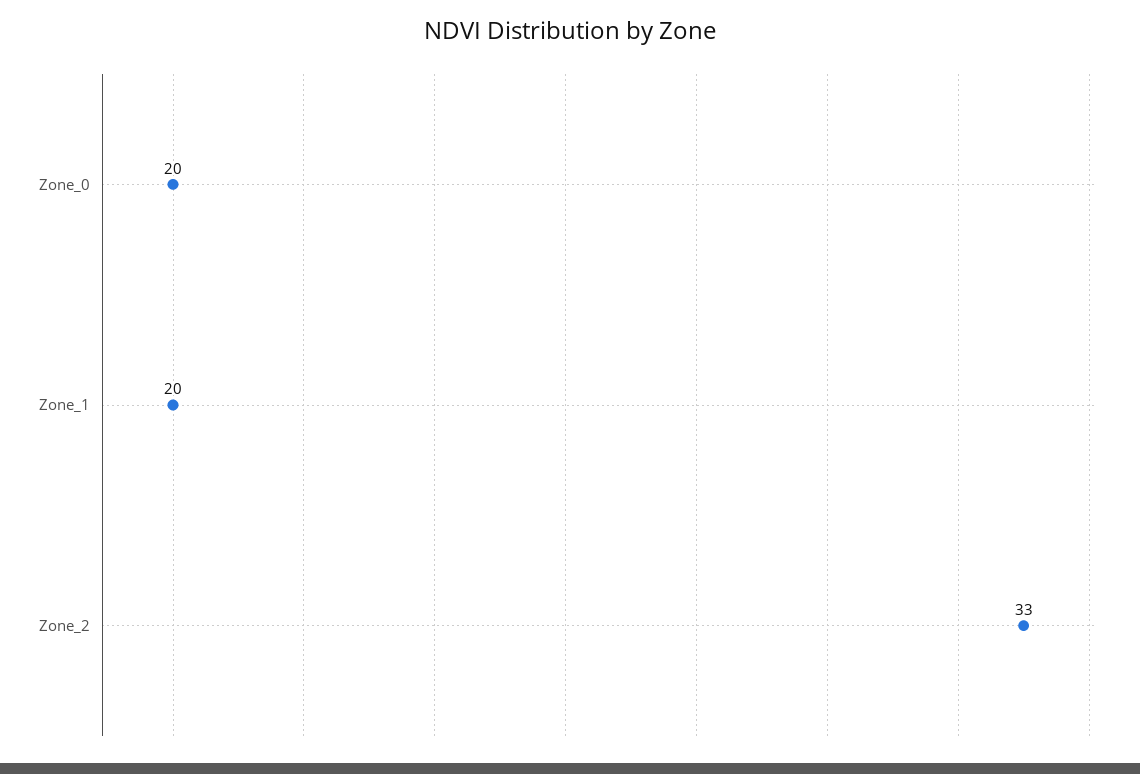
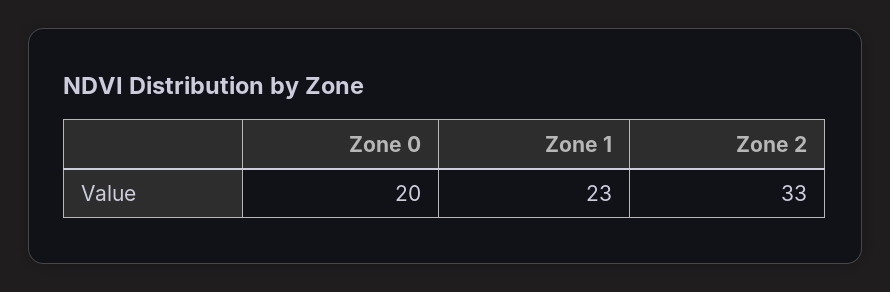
  {
    "Zone_0": 20,
-   "Zone_1": 20,
+   "Zone_1": 23,
    "Zone_2": 33
  }

